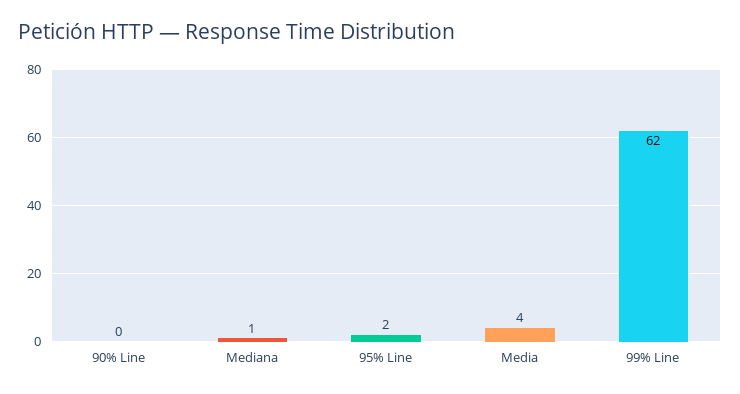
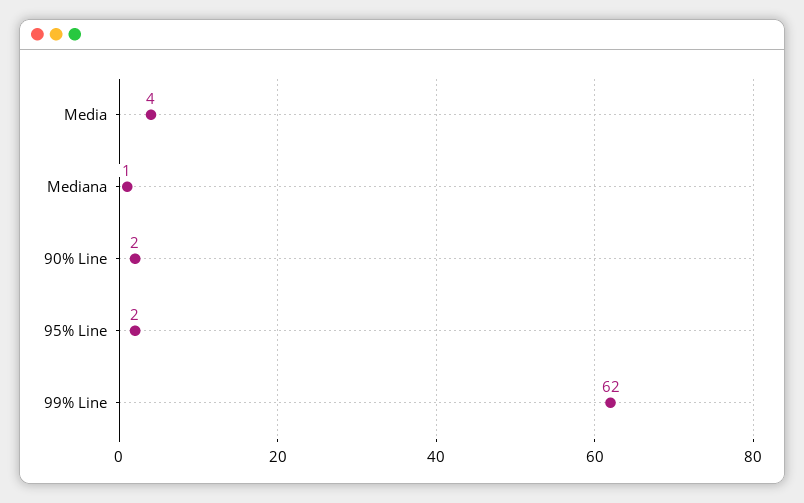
  {
-   "90% Line": 0,
+   "90% Line": 2,
    "Mediana": 1,
    "95% Line": 2,
    "Media": 4,
    "99% Line": 62
  }

